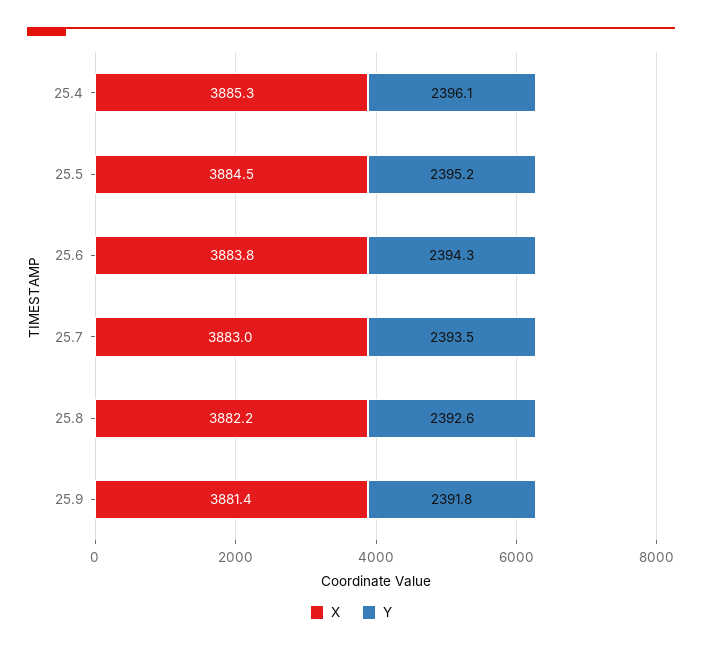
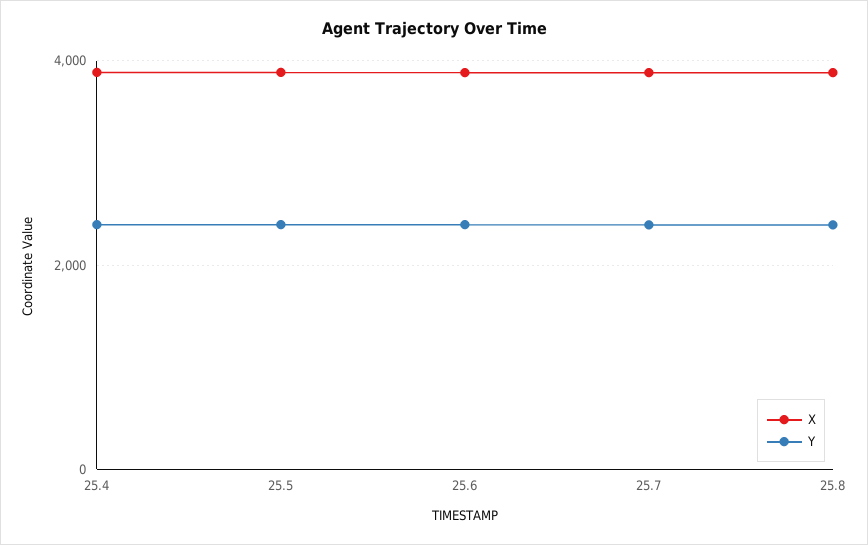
  {
    "X": {
      "25.4": 3885.3,
      "25.5": 3884.5,
      "25.6": 3883.8,
      "25.7": 3883,
-     "25.8": 3882.2,
+     "25.8": 3882.2
-     "25.9": 3881.4
    },
    "Y": {
      "25.4": 2396.1,
      "25.5": 2395.2,
      "25.6": 2394.3,
      "25.7": 2393.5,
-     "25.8": 2392.6,
+     "25.8": 2392.6
-     "25.9": 2391.8
    }
  }

